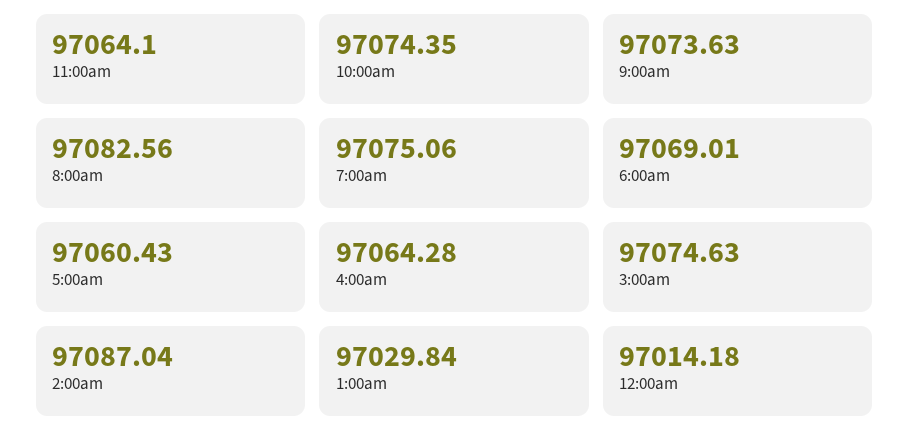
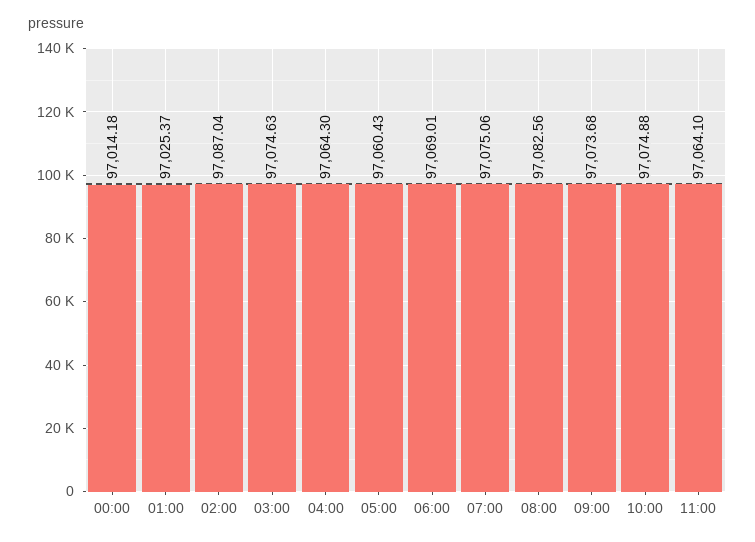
  {
    "11:00am": 97064.1,
-   "10:00am": 97074.35,
+   "10:00am": 97074.88,
-   "9:00am": 97073.63,
+   "9:00am": 97073.68,
    "8:00am": 97082.56,
    "7:00am": 97075.06,
    "6:00am": 97069.01,
    "5:00am": 97060.43,
-   "4:00am": 97064.28,
+   "4:00am": 97064.3,
    "3:00am": 97074.63,
    "2:00am": 97087.04,
-   "1:00am": 97029.84,
+   "1:00am": 97025.37,
    "12:00am": 97014.18
  }

